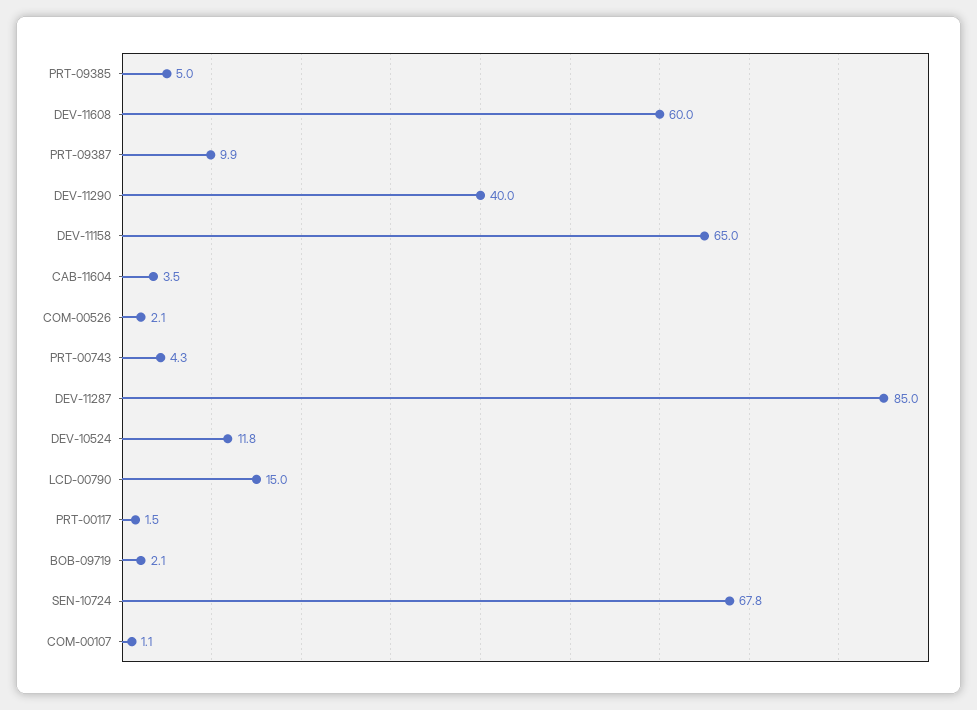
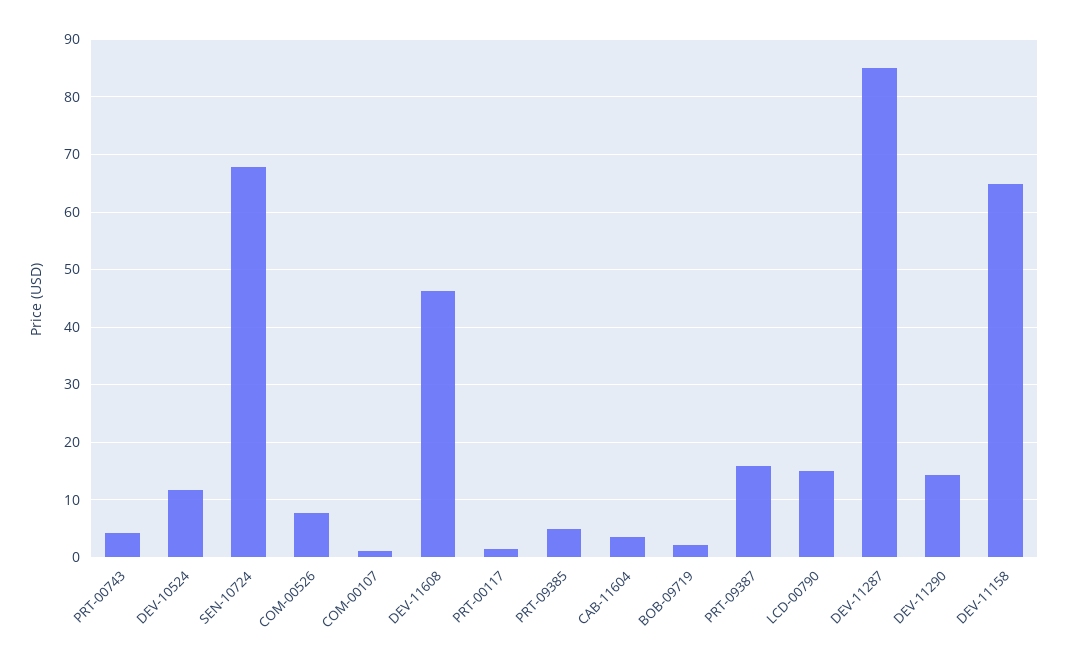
  {
    "PRT-09385": 5,
-   "DEV-11608": 60,
+   "DEV-11608": 46,
-   "PRT-09387": 9.9,
+   "PRT-09387": 16,
-   "DEV-11290": 40,
+   "DEV-11290": 14,
    "DEV-11158": 65,
    "CAB-11604": 3.5,
-   "COM-00526": 2.1,
+   "COM-00526": 8,
    "PRT-00743": 4.3,
    "DEV-11287": 85,
    "DEV-10524": 11.8,
    "LCD-00790": 15,
    "PRT-00117": 1.5,
    "BOB-09719": 2.1,
    "SEN-10724": 67.8,
    "COM-00107": 1.1
  }

